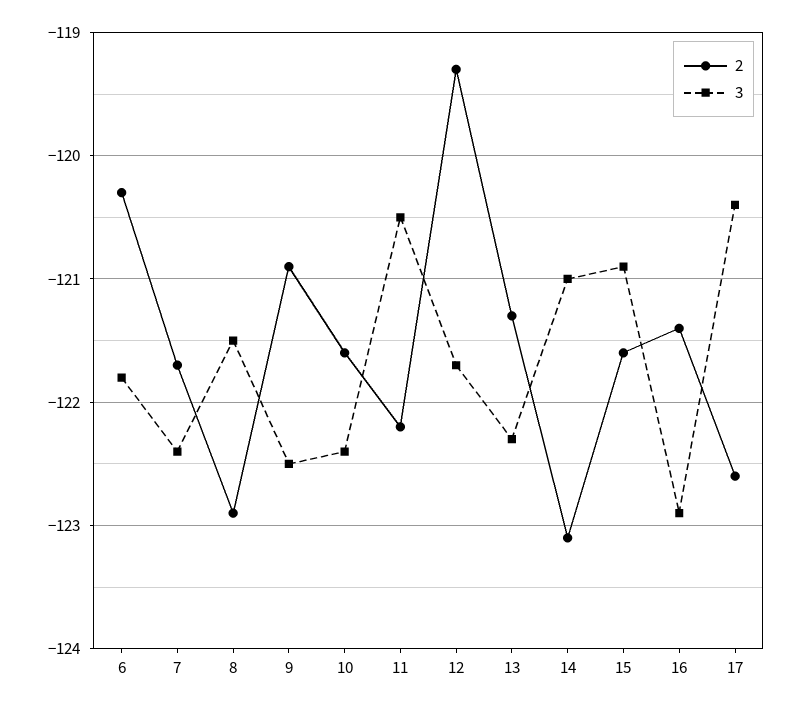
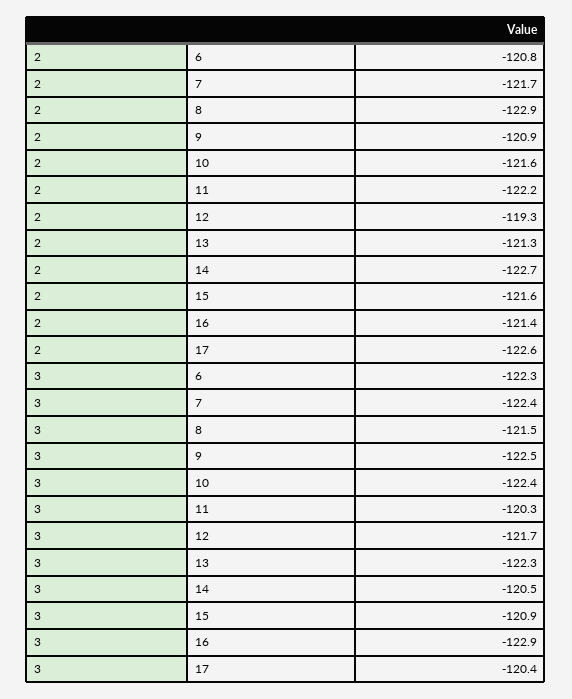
  {
    "2": {
-     "6": -120.3,
+     "6": -120.8,
      "7": -121.7,
      "8": -122.9,
      "9": -120.9,
      "10": -121.6,
      "11": -122.2,
      "12": -119.3,
      "13": -121.3,
-     "14": -123.1,
+     "14": -122.7,
      "15": -121.6,
      "16": -121.4,
      "17": -122.6
    },
    "3": {
-     "6": -121.8,
+     "6": -122.3,
      "7": -122.4,
      "8": -121.5,
      "9": -122.5,
      "10": -122.4,
-     "11": -120.5,
+     "11": -120.3,
      "12": -121.7,
      "13": -122.3,
-     "14": -121,
+     "14": -120.5,
      "15": -120.9,
      "16": -122.9,
      "17": -120.4
    }
  }

